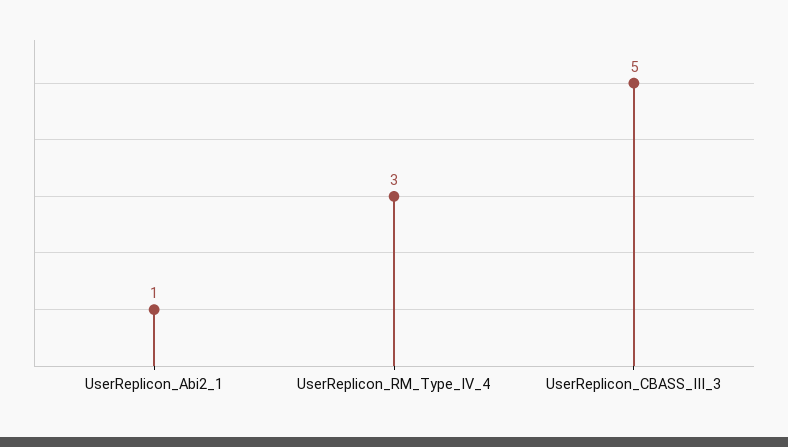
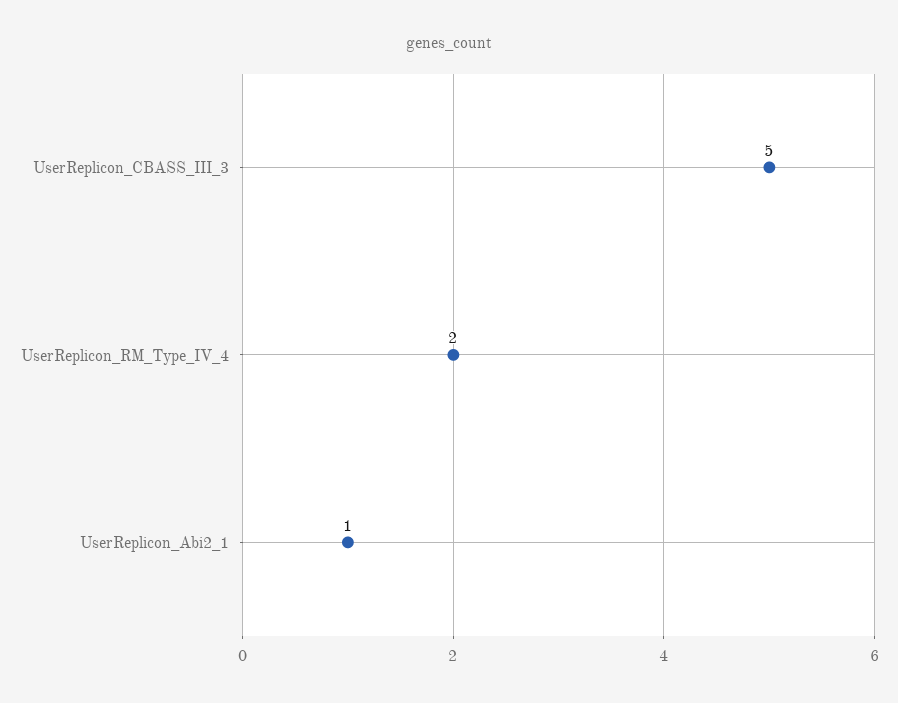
  {
    "UserReplicon_Abi2_1": 1,
-   "UserReplicon_RM_Type_IV_4": 3,
+   "UserReplicon_RM_Type_IV_4": 2,
    "UserReplicon_CBASS_III_3": 5
  }

